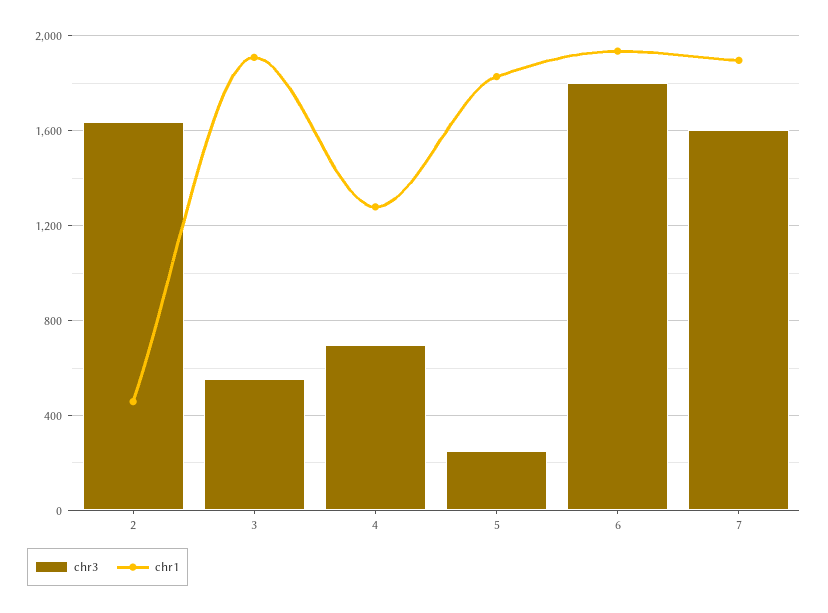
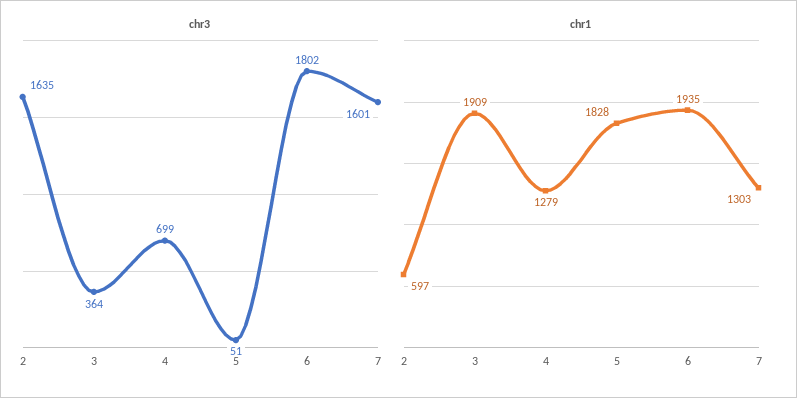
  {
    "chr3": {
      "2": 1635,
-     "3": 550,
+     "3": 364,
      "4": 699,
-     "5": 250,
+     "5": 51,
      "6": 1802,
      "7": 1601
    },
    "chr1": {
-     "2": 450,
+     "2": 597,
      "3": 1909,
      "4": 1279,
      "5": 1828,
      "6": 1935,
-     "7": 1900
+     "7": 1303
    }
  }

